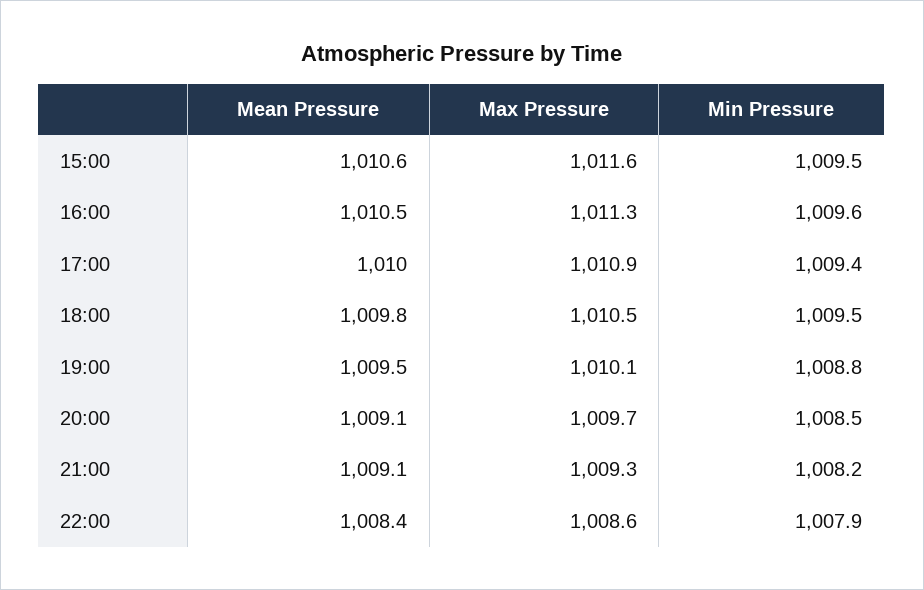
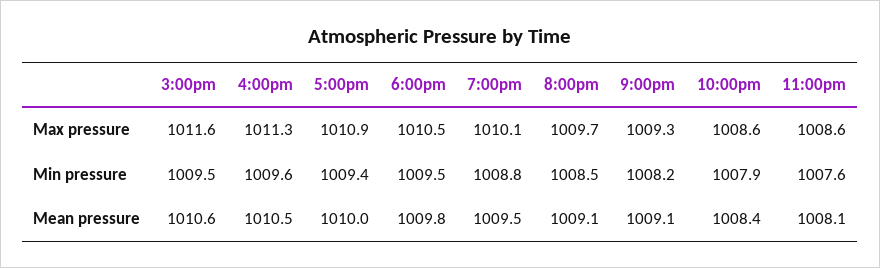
  {
    "Mean Pressure": {
      "15:00": 1010.6,
      "16:00": 1010.5,
      "17:00": 1010,
      "18:00": 1009.8,
      "19:00": 1009.5,
      "20:00": 1009.1,
      "21:00": 1009.1,
-     "22:00": 1008.4
+     "22:00": 1008.4,
+     "11:00pm": 1008.1
    },
    "Max Pressure": {
      "15:00": 1011.6,
      "16:00": 1011.3,
      "17:00": 1010.9,
      "18:00": 1010.5,
      "19:00": 1010.1,
      "20:00": 1009.7,
      "21:00": 1009.3,
-     "22:00": 1008.6
+     "22:00": 1008.6,
+     "11:00pm": 1008.6
    },
    "Min Pressure": {
      "15:00": 1009.5,
      "16:00": 1009.6,
      "17:00": 1009.4,
      "18:00": 1009.5,
      "19:00": 1008.8,
      "20:00": 1008.5,
      "21:00": 1008.2,
-     "22:00": 1007.9
+     "22:00": 1007.9,
+     "11:00pm": 1007.6
    }
  }

